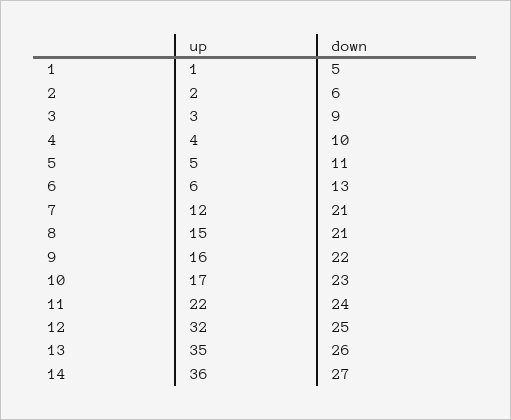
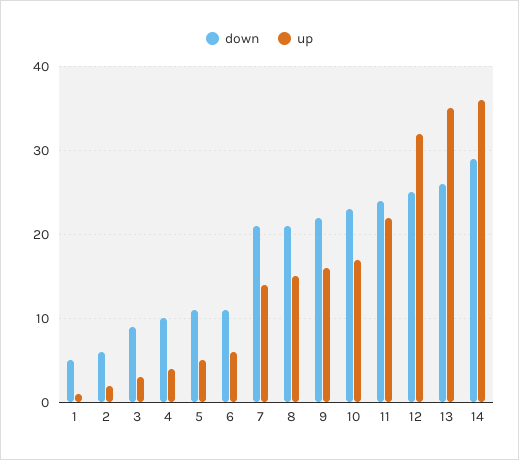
  {
    "up": {
      "1": 1,
      "2": 2,
      "3": 3,
      "4": 4,
      "5": 5,
      "6": 6,
-     "7": 12,
+     "7": 14,
      "8": 15,
      "9": 16,
      "10": 17,
      "11": 22,
      "12": 32,
      "13": 35,
      "14": 36
    },
    "down": {
      "1": 5,
      "2": 6,
      "3": 9,
      "4": 10,
      "5": 11,
-     "6": 13,
+     "6": 11,
      "7": 21,
      "8": 21,
      "9": 22,
      "10": 23,
      "11": 24,
      "12": 25,
      "13": 26,
-     "14": 27
+     "14": 29
    }
  }

